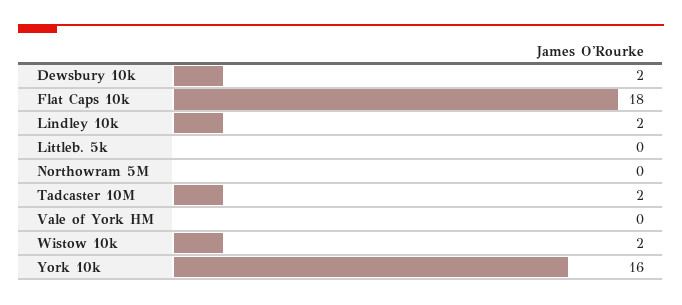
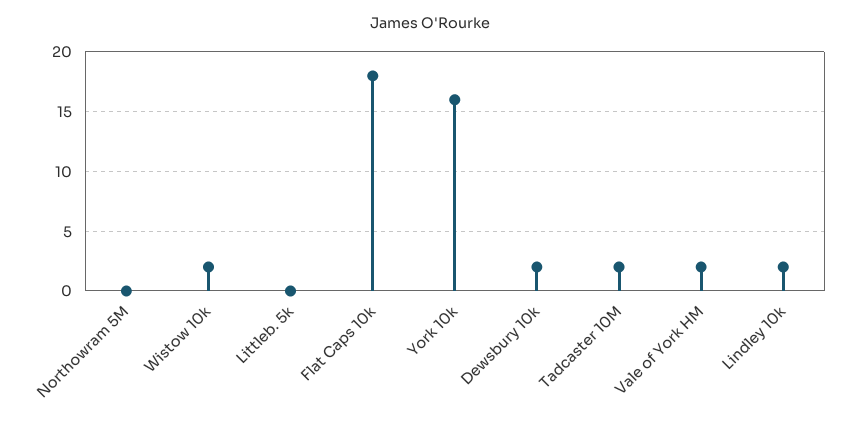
  {
    "Dewsbury 10k": 2,
    "Flat Caps 10k": 18,
    "Lindley 10k": 2,
    "Littleb. 5k": 0,
    "Northowram 5M": 0,
    "Tadcaster 10M": 2,
-   "Vale of York HM": 0,
+   "Vale of York HM": 2,
    "Wistow 10k": 2,
    "York 10k": 16
  }

